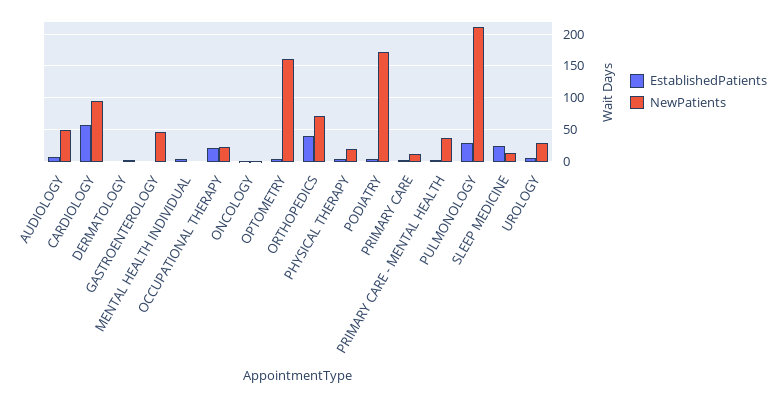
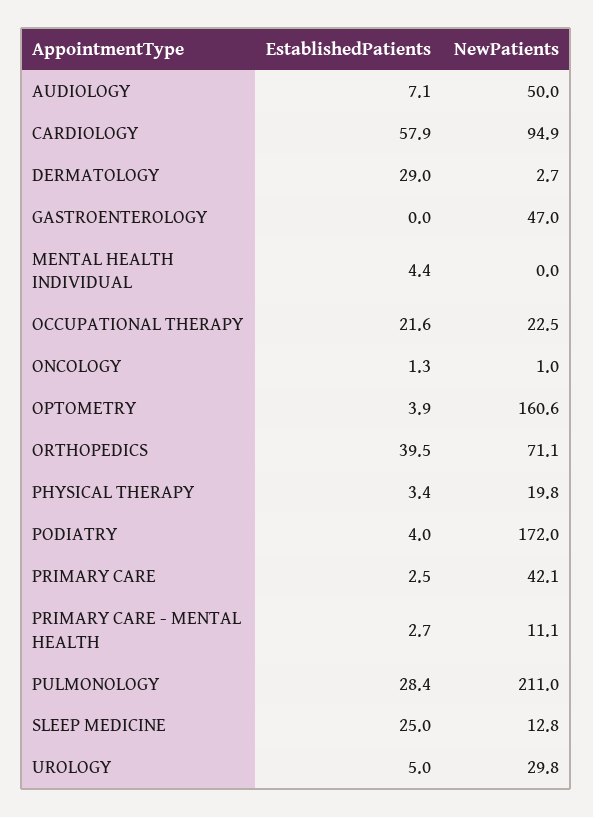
  {
    "EstablishedPatients": {
      "AUDIOLOGY": 7.1,
      "CARDIOLOGY": 57.9,
-     "DERMATOLOGY": 0,
+     "DERMATOLOGY": 29,
      "GASTROENTEROLOGY": 0,
      "MENTAL HEALTH INDIVIDUAL": 4.4,
      "OCCUPATIONAL THERAPY": 21.6,
      "ONCOLOGY": 1.3,
      "OPTOMETRY": 3.9,
      "ORTHOPEDICS": 39.5,
      "PHYSICAL THERAPY": 3.4,
      "PODIATRY": 4,
      "PRIMARY CARE": 2.5,
      "PRIMARY CARE - MENTAL HEALTH": 2.7,
      "PULMONOLOGY": 28.4,
      "SLEEP MEDICINE": 25,
      "UROLOGY": 5
    },
    "NewPatients": {
      "AUDIOLOGY": 50,
      "CARDIOLOGY": 94.9,
      "DERMATOLOGY": 2.7,
      "GASTROENTEROLOGY": 47,
      "MENTAL HEALTH INDIVIDUAL": 0,
      "OCCUPATIONAL THERAPY": 22.5,
      "ONCOLOGY": 1,
      "OPTOMETRY": 160.6,
      "ORTHOPEDICS": 71.1,
      "PHYSICAL THERAPY": 19.8,
      "PODIATRY": 172,
-     "PRIMARY CARE": 10,
+     "PRIMARY CARE": 42.1,
-     "PRIMARY CARE - MENTAL HEALTH": 40,
+     "PRIMARY CARE - MENTAL HEALTH": 11.1,
      "PULMONOLOGY": 211,
      "SLEEP MEDICINE": 12.8,
      "UROLOGY": 29.8
    }
  }

